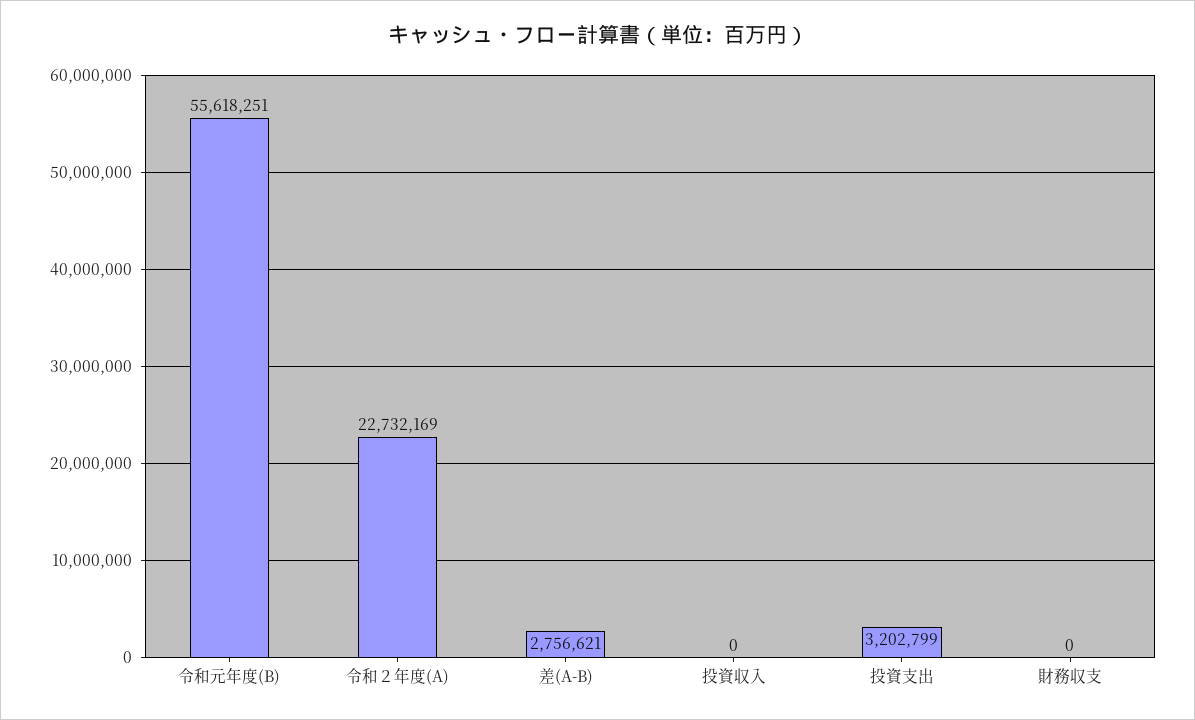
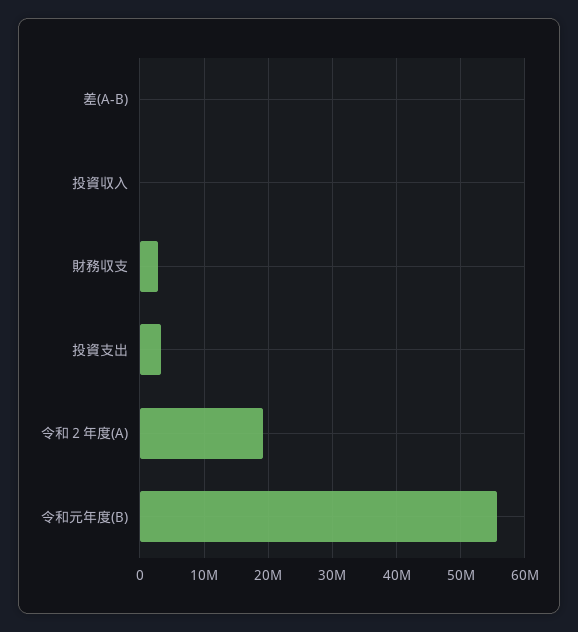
  {
    "令和元年度(B)": 55618251,
-   "令和２年度(A)": 22732169,
+   "令和２年度(A)": 19000000,
-   "差(A-B)": 2756621,
+   "差(A-B)": 0,
    "投資収入": 0,
    "投資支出": 3202799,
-   "財務収支": 0
+   "財務収支": 3000000
  }

